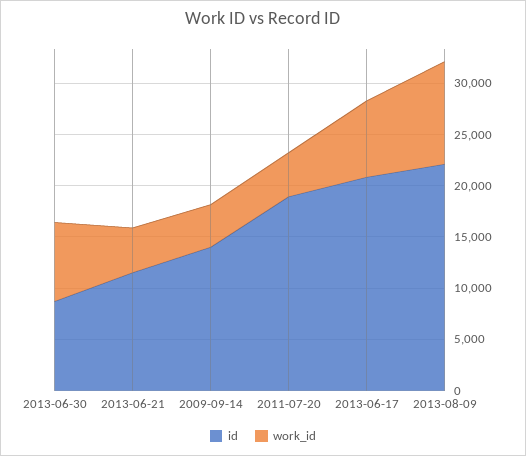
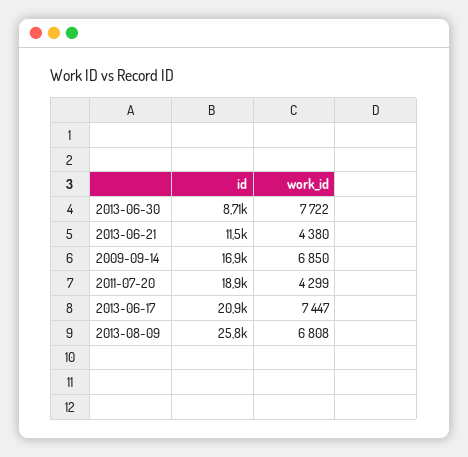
  {
    "id": {
      "2013-06-30": 8710,
      "2013-06-21": 11500,
-     "2009-09-14": 14000,
+     "2009-09-14": 16900,
      "2011-07-20": 18900,
      "2013-06-17": 20900,
-     "2013-08-09": 22000
+     "2013-08-09": 25800
    },
    "work_id": {
      "2013-06-30": 7722,
      "2013-06-21": 4380,
-     "2009-09-14": 4000,
+     "2009-09-14": 6850,
      "2011-07-20": 4299,
      "2013-06-17": 7447,
-     "2013-08-09": 10000
+     "2013-08-09": 6808
    }
  }

